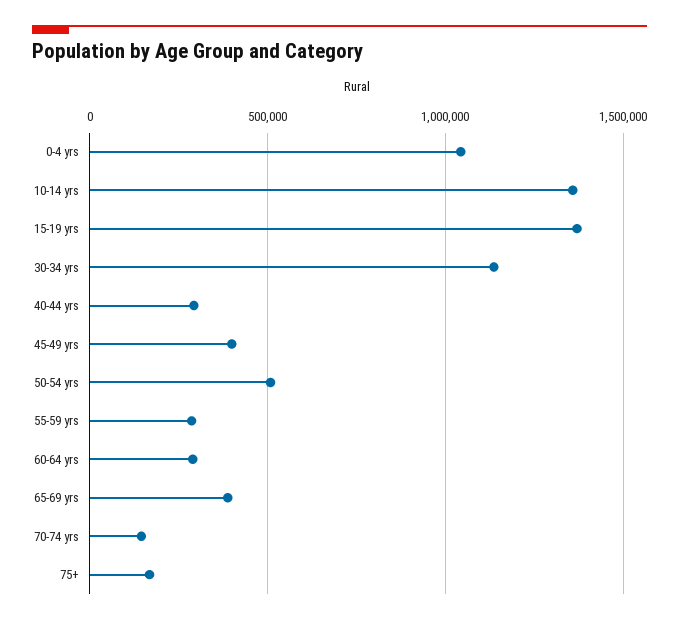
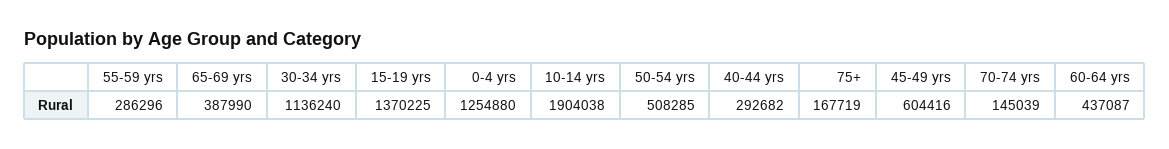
  {
-   "0-4 yrs": 1050000,
+   "0-4 yrs": 1254880,
-   "10-14 yrs": 1350000,
+   "10-14 yrs": 1904038,
    "15-19 yrs": 1370225,
    "30-34 yrs": 1136240,
    "40-44 yrs": 292682,
-   "45-49 yrs": 400000,
+   "45-49 yrs": 604416,
    "50-54 yrs": 508285,
    "55-59 yrs": 286296,
-   "60-64 yrs": 300000,
+   "60-64 yrs": 437087,
    "65-69 yrs": 387990,
    "70-74 yrs": 145039,
    "75+": 167719
  }

